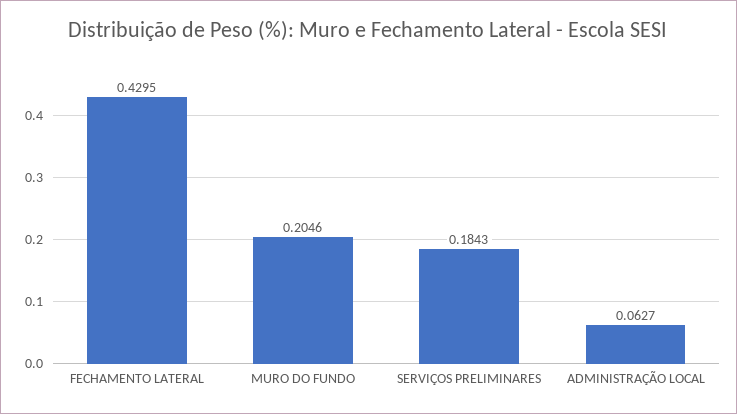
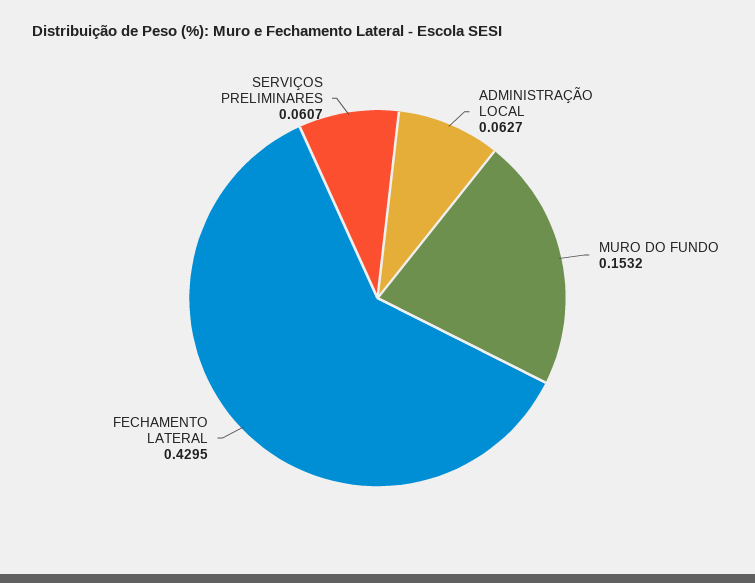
  {
    "FECHAMENTO LATERAL": 0.4295,
-   "MURO DO FUNDO": 0.2046,
+   "MURO DO FUNDO": 0.1532,
-   "SERVIÇOS PRELIMINARES": 0.1843,
+   "SERVIÇOS PRELIMINARES": 0.0607,
    "ADMINISTRAÇÃO LOCAL": 0.0627
  }

